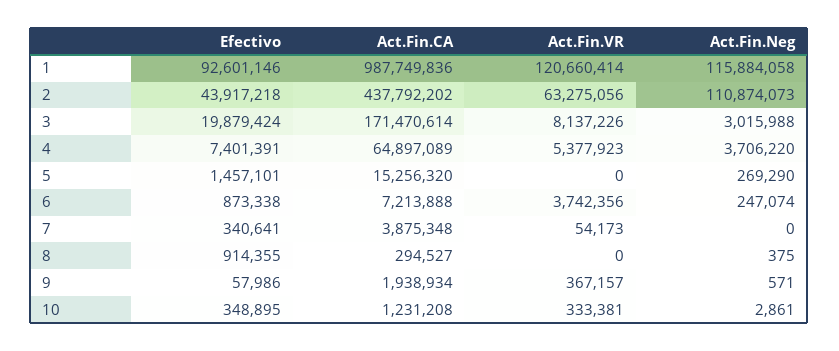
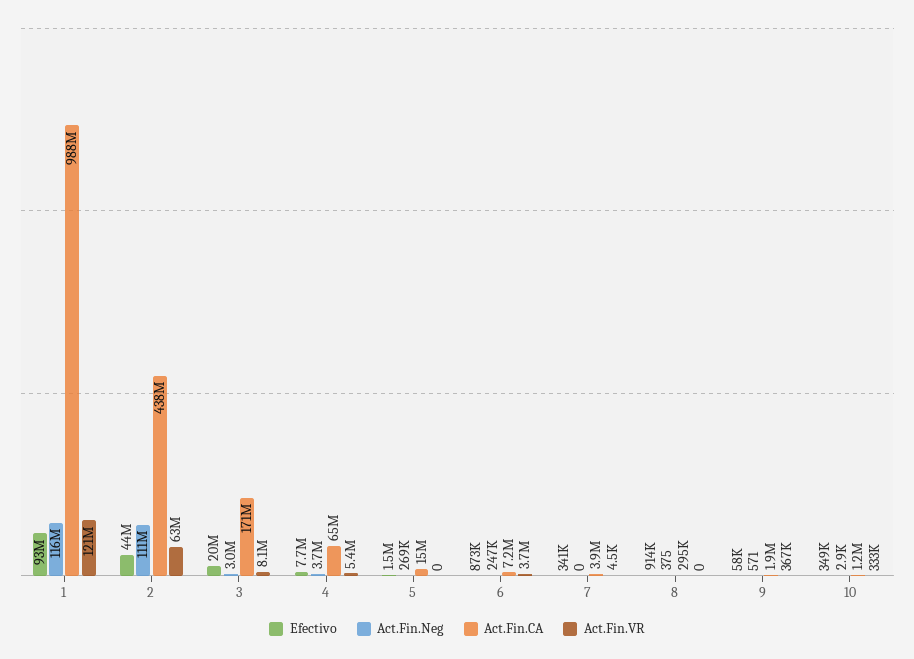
  {
    "Efectivo": {
      "1": 92601146,
      "2": 43917218,
      "3": 19879424,
-     "4": 7401391,
+     "4": 7700000,
      "5": 1457101,
      "6": 873338,
      "7": 340641,
      "8": 914355,
      "9": 57986,
      "10": 348895
    },
    "Act.Fin.CA": {
      "1": 987749836,
      "2": 437792202,
      "3": 171470614,
      "4": 64897089,
      "5": 15256320,
      "6": 7213888,
      "7": 3875348,
      "8": 294527,
      "9": 1938934,
      "10": 1231208
    },
    "Act.Fin.VR": {
      "1": 120660414,
      "2": 63275056,
      "3": 8137226,
      "4": 5377923,
      "5": 0,
      "6": 3742356,
-     "7": 54173,
+     "7": 4500,
      "8": 0,
      "9": 367157,
      "10": 333381
    },
    "Act.Fin.Neg": {
      "1": 115884058,
      "2": 110874073,
      "3": 3015988,
      "4": 3706220,
      "5": 269290,
      "6": 247074,
      "7": 0,
      "8": 375,
      "9": 571,
      "10": 2861
    }
  }

